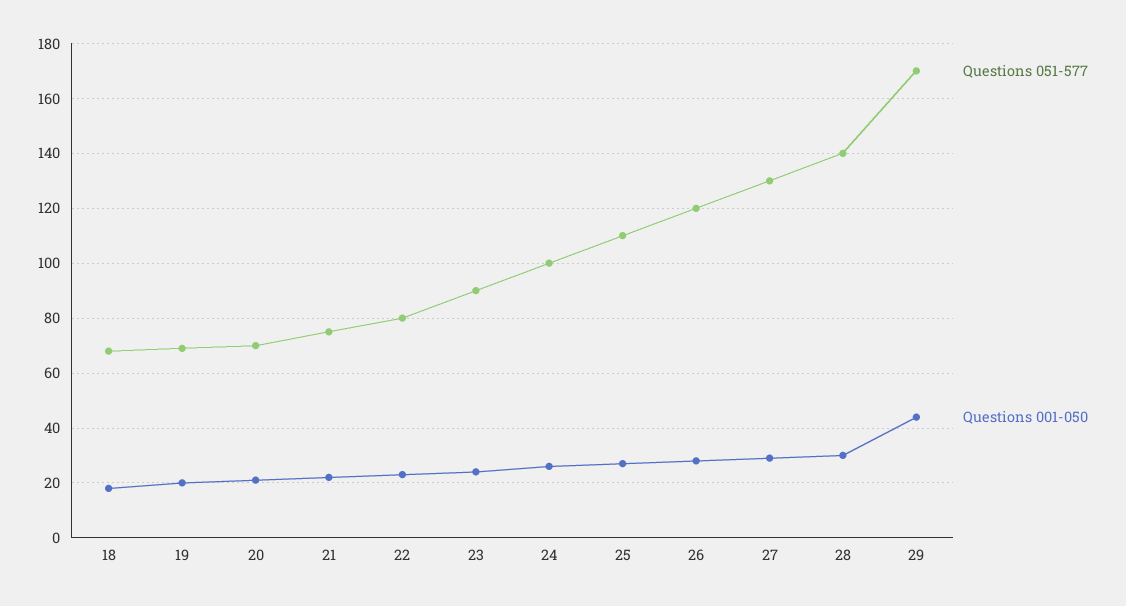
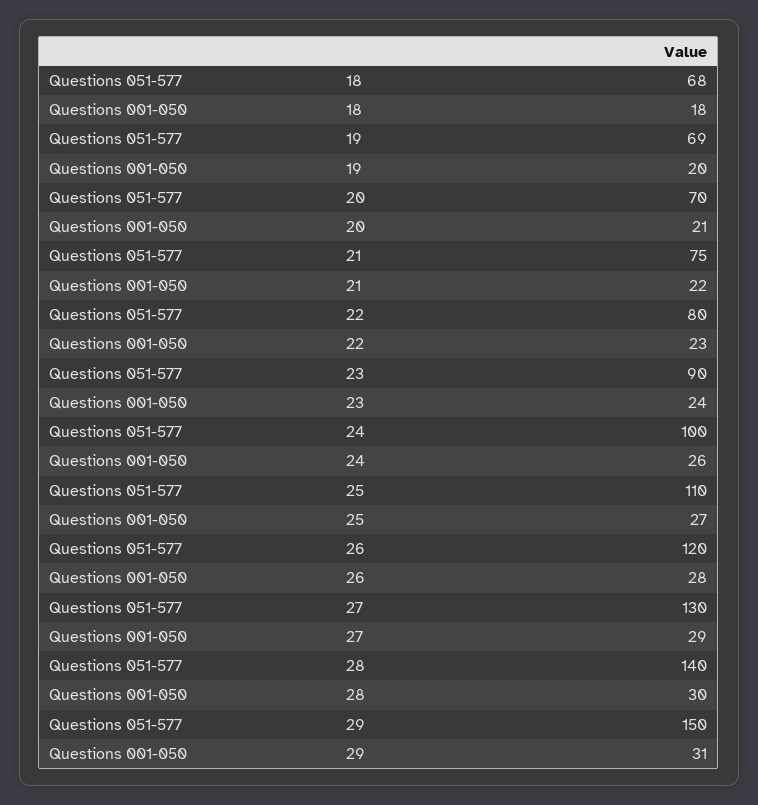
  {
    "Questions 051-577": {
      "18": 68,
      "19": 69,
      "20": 70,
      "21": 75,
      "22": 80,
      "23": 90,
      "24": 100,
      "25": 110,
      "26": 120,
      "27": 130,
      "28": 140,
-     "29": 170
+     "29": 150
    },
    "Questions 001-050": {
      "18": 18,
      "19": 20,
      "20": 21,
      "21": 22,
      "22": 23,
      "23": 24,
      "24": 26,
      "25": 27,
      "26": 28,
      "27": 29,
      "28": 30,
-     "29": 45
+     "29": 31
    }
  }

